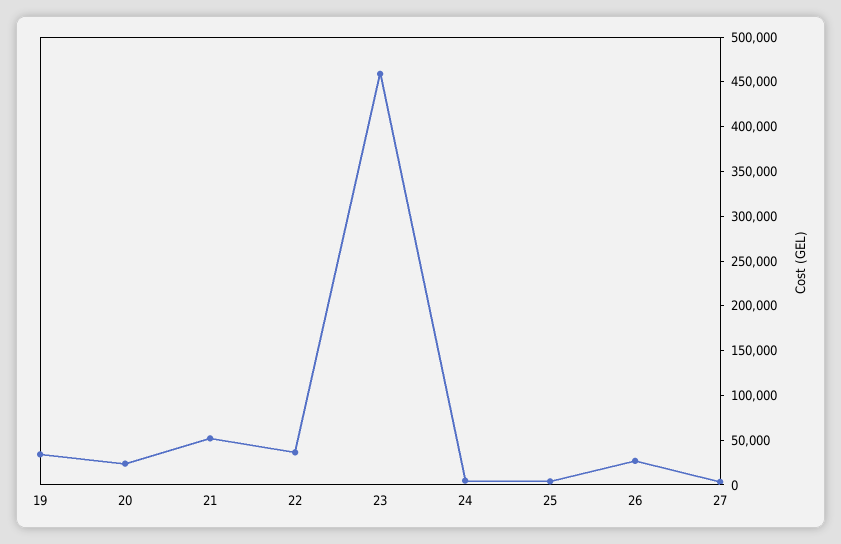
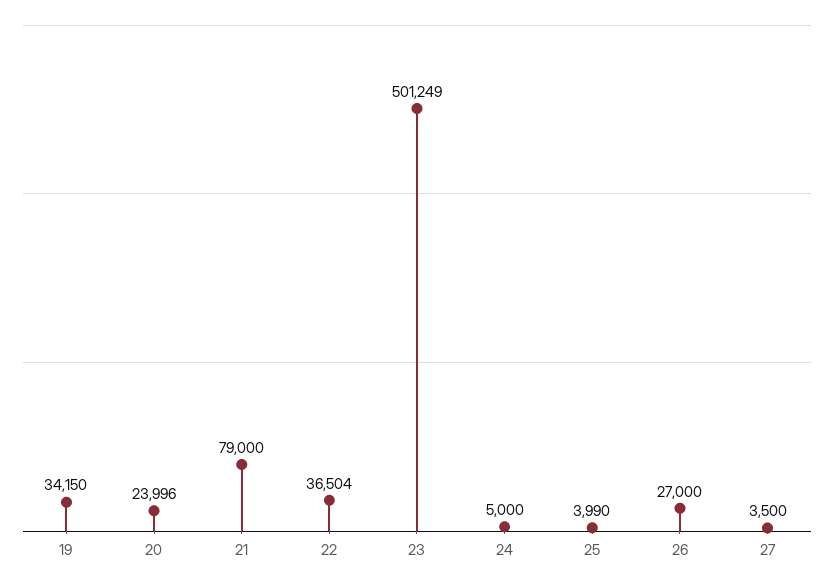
  {
    "19": 34150,
    "20": 23996,
-   "21": 50000,
+   "21": 79000,
    "22": 36504,
-   "23": 460000,
+   "23": 501249,
    "24": 5000,
    "25": 3990,
    "26": 27000,
    "27": 3500
  }

